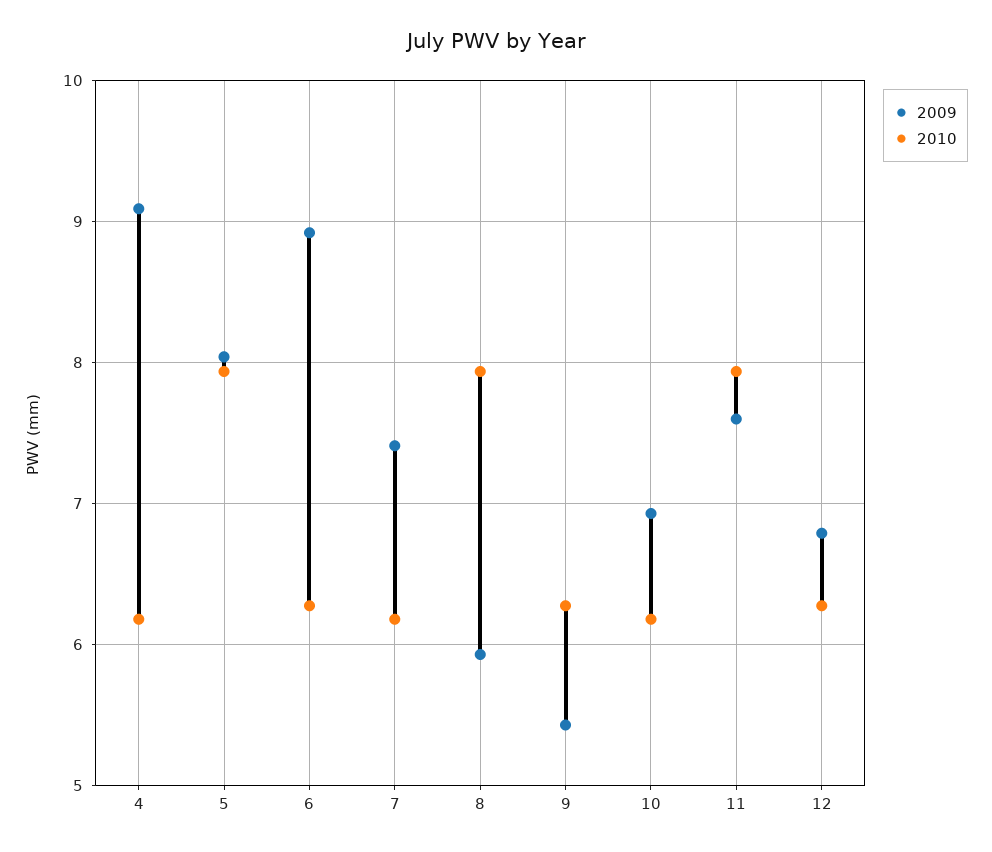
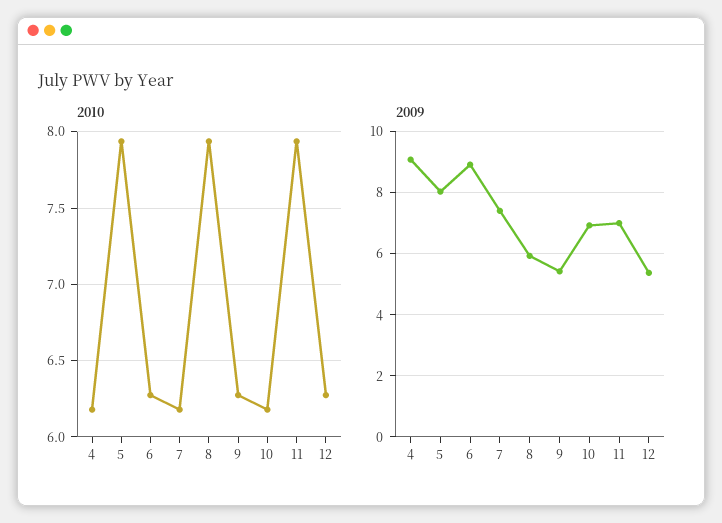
  {
    "2009": {
      "4": 9.1,
      "5": 8,
      "6": 8.9,
      "7": 7.4,
      "8": 5.9,
      "9": 5.4,
      "10": 6.9,
-     "11": 7.6,
+     "11": 7,
-     "12": 6.8
+     "12": 5.4
    },
    "2010": {
      "4": 6.2,
      "5": 7.95,
      "6": 6.3,
      "7": 6.2,
      "8": 7.95,
      "9": 6.3,
      "10": 6.2,
      "11": 7.95,
      "12": 6.3
    }
  }

